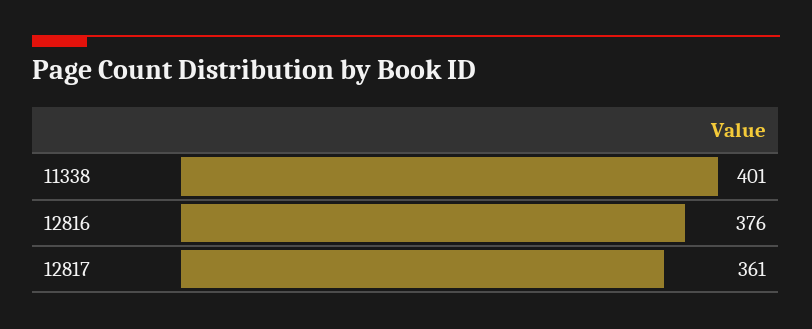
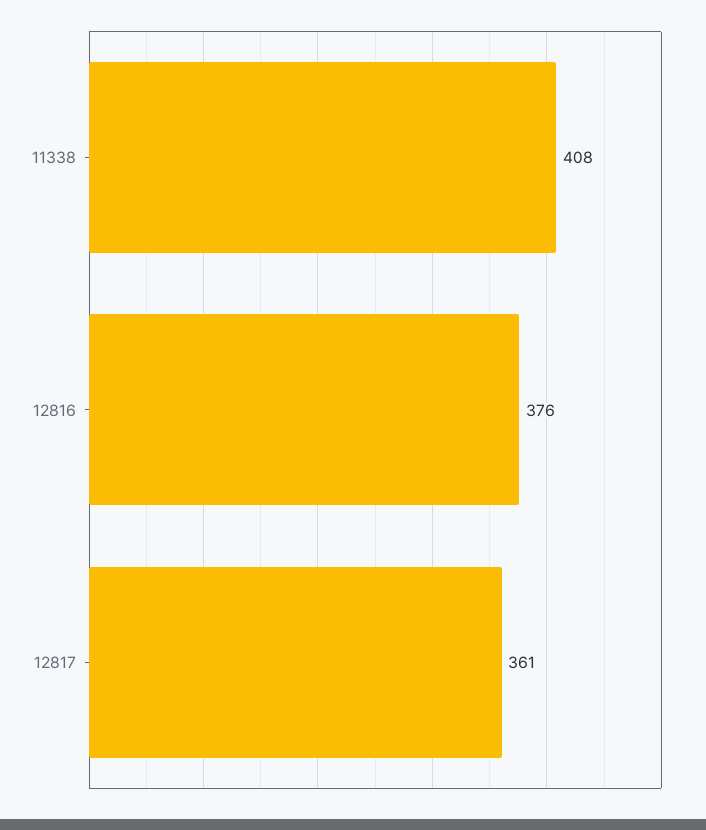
  {
-   "11338": 401,
+   "11338": 408,
    "12816": 376,
    "12817": 361
  }

